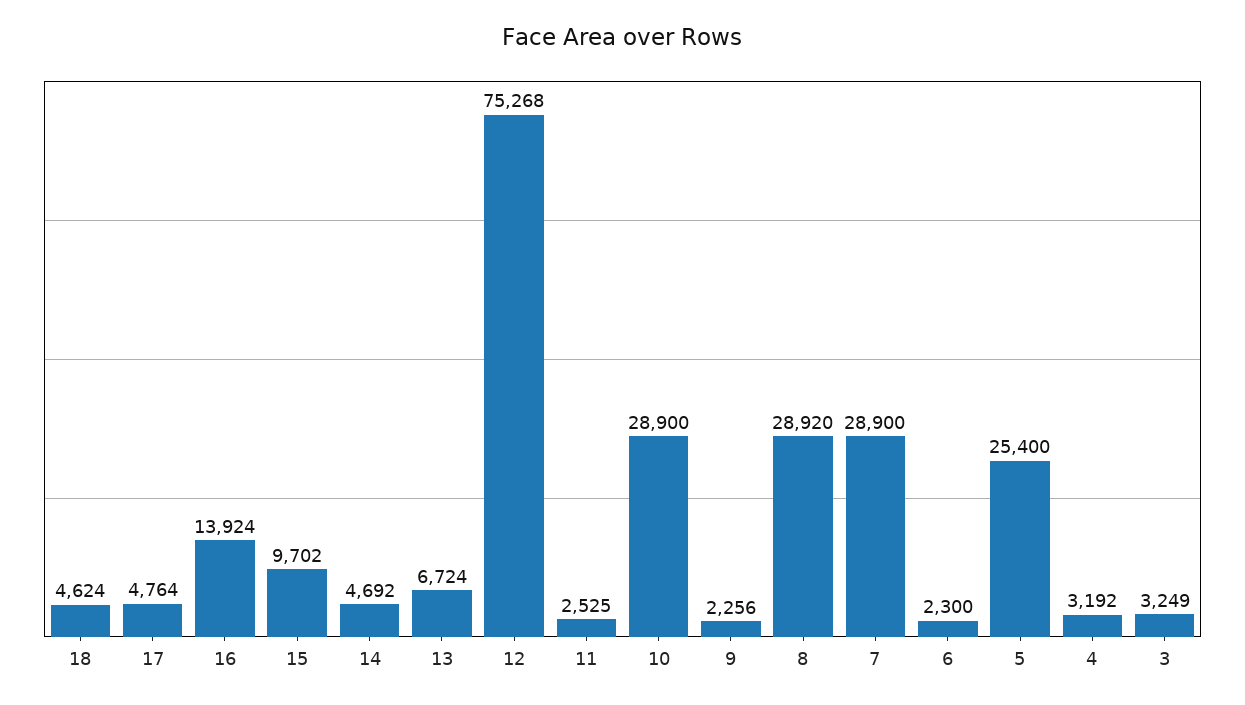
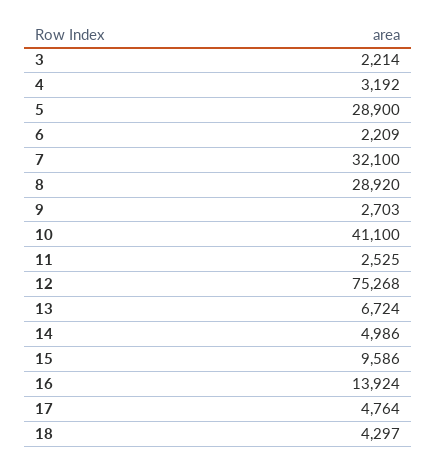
  {
-   "18": 4624,
+   "18": 4297,
    "17": 4764,
    "16": 13924,
-   "15": 9702,
+   "15": 9586,
-   "14": 4692,
+   "14": 4986,
    "13": 6724,
    "12": 75268,
    "11": 2525,
-   "10": 28900,
+   "10": 41100,
-   "9": 2256,
+   "9": 2703,
    "8": 28920,
-   "7": 28900,
+   "7": 32100,
-   "6": 2300,
+   "6": 2209,
-   "5": 25400,
+   "5": 28900,
    "4": 3192,
-   "3": 3249
+   "3": 2214
  }

